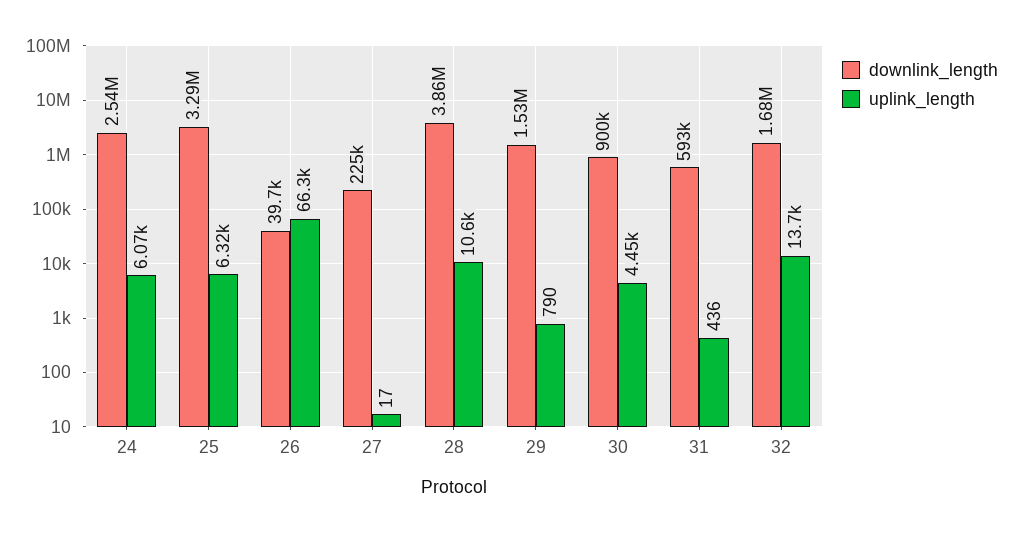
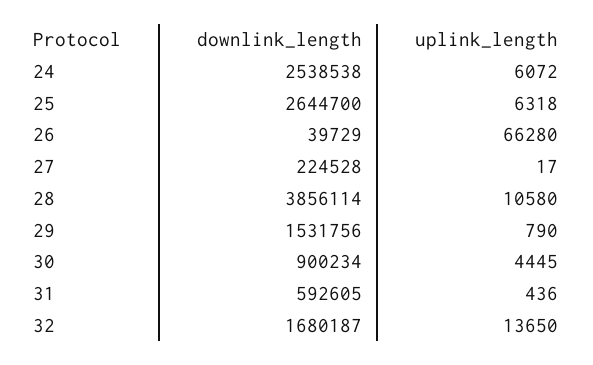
  {
    "downlink_length": {
      "24": 2538538,
-     "25": 3290000,
+     "25": 2644700,
      "26": 39729,
      "27": 224528,
      "28": 3856114,
      "29": 1531756,
      "30": 900234,
      "31": 592605,
      "32": 1680187
    },
    "uplink_length": {
      "24": 6072,
      "25": 6318,
      "26": 66280,
      "27": 17,
      "28": 10580,
      "29": 790,
      "30": 4445,
      "31": 436,
      "32": 13650
    }
  }

